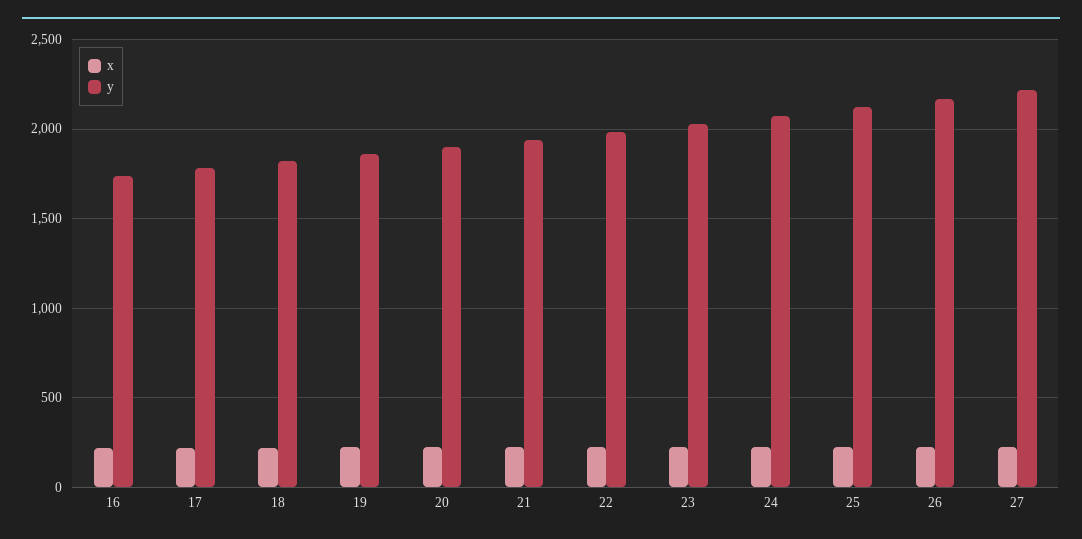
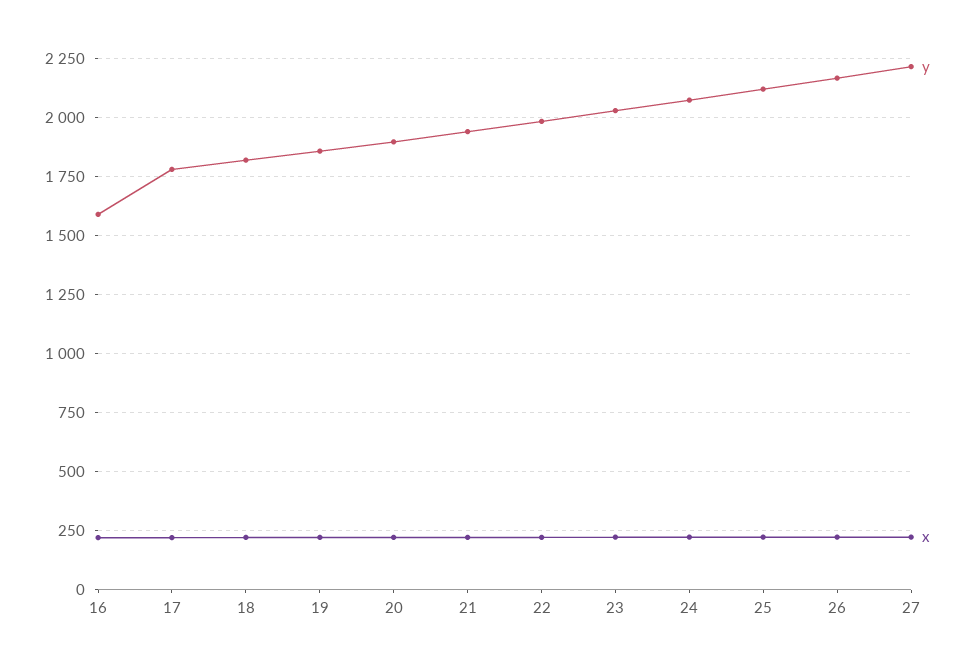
  {
    "x": {
      "16": 200,
      "17": 200,
      "18": 200,
      "19": 200,
      "20": 200,
      "21": 200,
      "22": 200,
      "23": 200,
      "24": 200,
      "25": 200,
      "26": 200,
      "27": 200
    },
    "y": {
-     "16": 1750,
+     "16": 1600,
      "17": 1800,
      "18": 1800,
      "19": 1850,
      "20": 1900,
      "21": 1950,
      "22": 2000,
      "23": 2050,
      "24": 2050,
      "25": 2100,
      "26": 2150,
      "27": 2200
    }
  }

